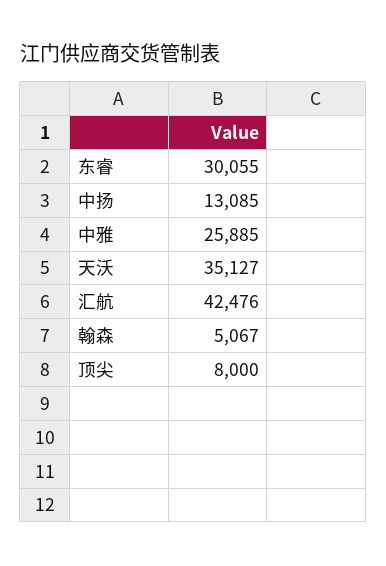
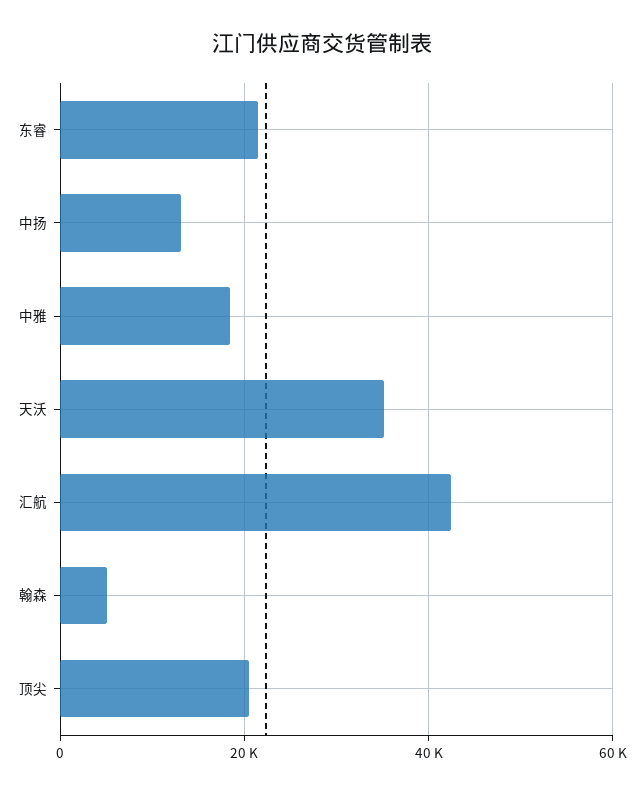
  {
-   "东睿": 30055,
+   "东睿": 22000,
    "中扬": 13085,
-   "中雅": 25885,
+   "中雅": 18000,
    "天沃": 35127,
    "汇航": 42476,
    "翰森": 5067,
-   "顶尖": 8000
+   "顶尖": 20000
  }

